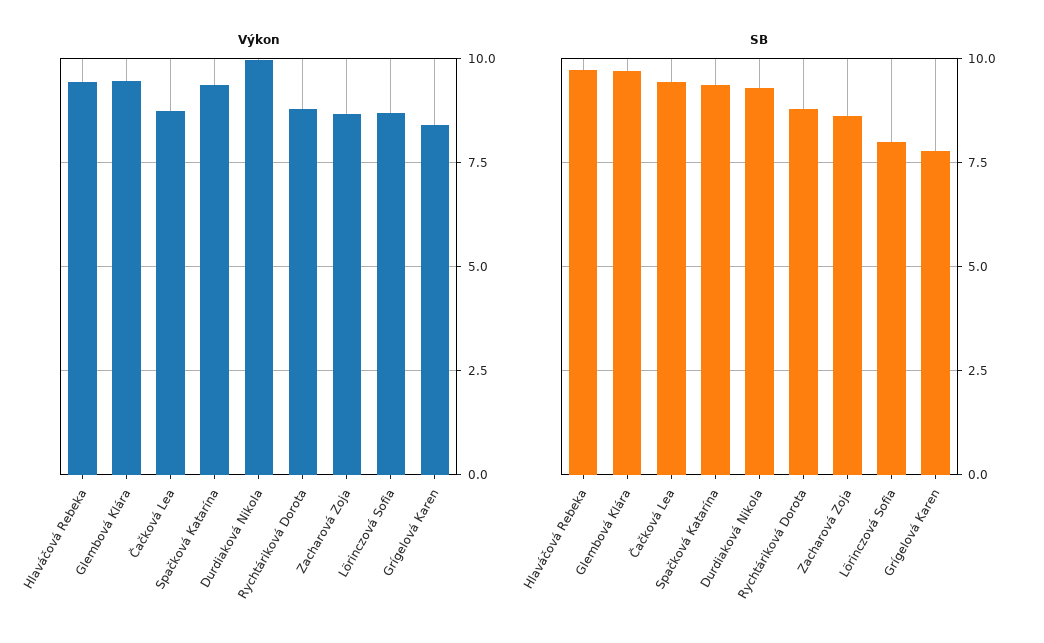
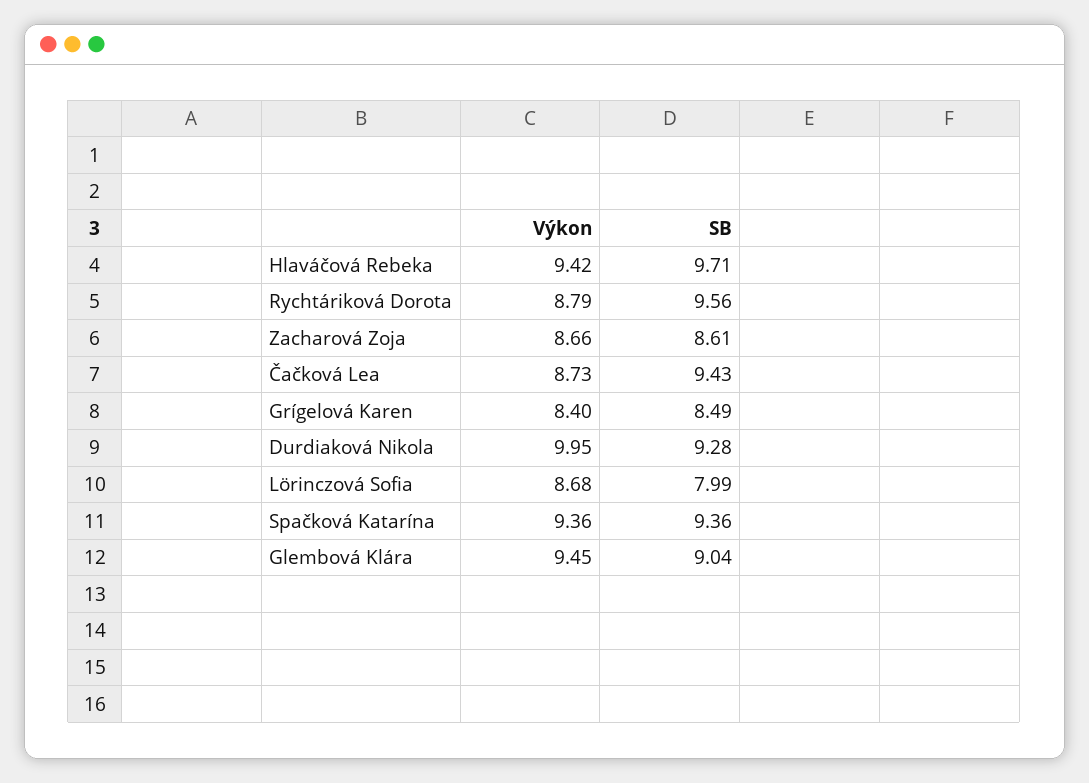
  {
    "Výkon": {
      "Hlaváčová Rebeka": 9.42,
      "Glembová Klára": 9.45,
      "Čačková Lea": 8.73,
      "Spačková Katarína": 9.36,
      "Durdiaková Nikola": 9.95,
      "Rychtáriková Dorota": 8.79,
      "Zacharová Zoja": 8.66,
      "Lörinczová Sofia": 8.68,
      "Grígelová Karen": 8.4
    },
    "SB": {
      "Hlaváčová Rebeka": 9.71,
-     "Glembová Klára": 9.75,
+     "Glembová Klára": 9.04,
      "Čačková Lea": 9.43,
      "Spačková Katarína": 9.36,
      "Durdiaková Nikola": 9.28,
-     "Rychtáriková Dorota": 8.75,
+     "Rychtáriková Dorota": 9.56,
      "Zacharová Zoja": 8.61,
      "Lörinczová Sofia": 7.99,
-     "Grígelová Karen": 7.75
+     "Grígelová Karen": 8.49
    }
  }

